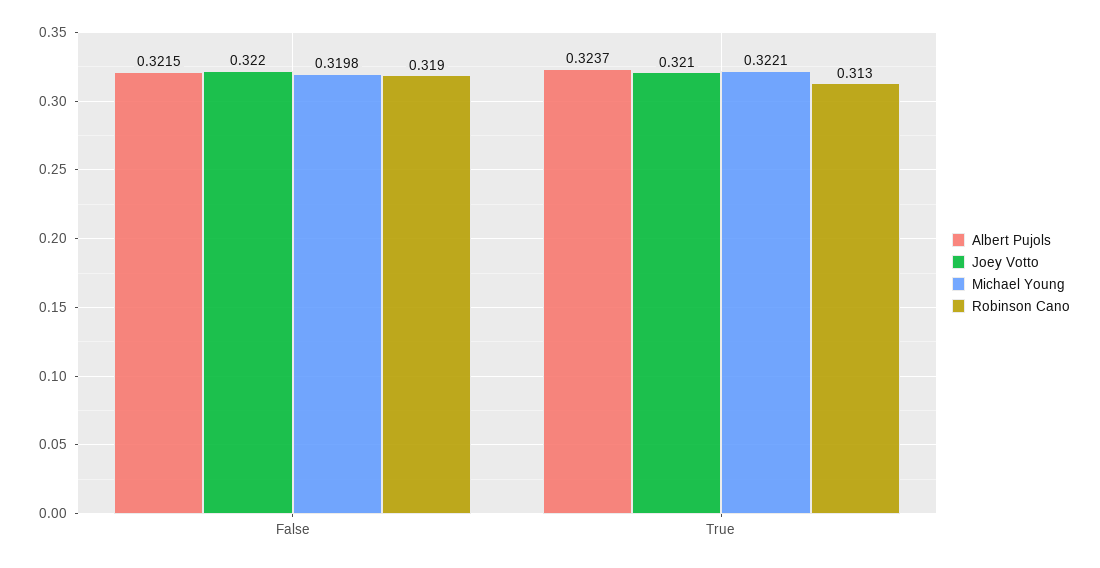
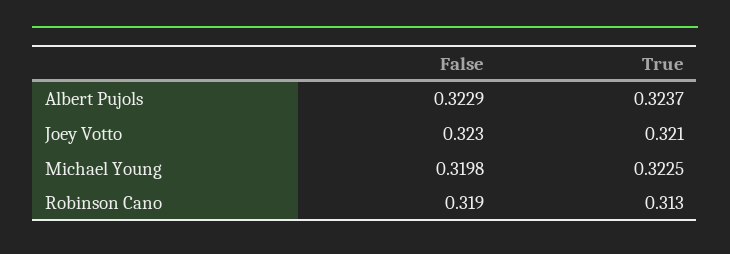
  {
    "Albert Pujols": {
-     "False": 0.3215,
+     "False": 0.3229,
      "True": 0.3237
    },
    "Joey Votto": {
-     "False": 0.322,
+     "False": 0.323,
      "True": 0.321
    },
    "Michael Young": {
      "False": 0.3198,
-     "True": 0.3221
+     "True": 0.3225
    },
    "Robinson Cano": {
      "False": 0.319,
      "True": 0.313
    }
  }

